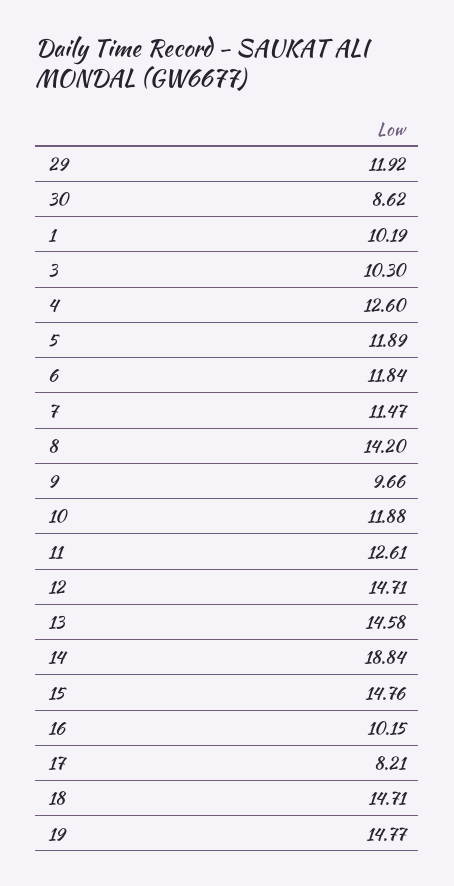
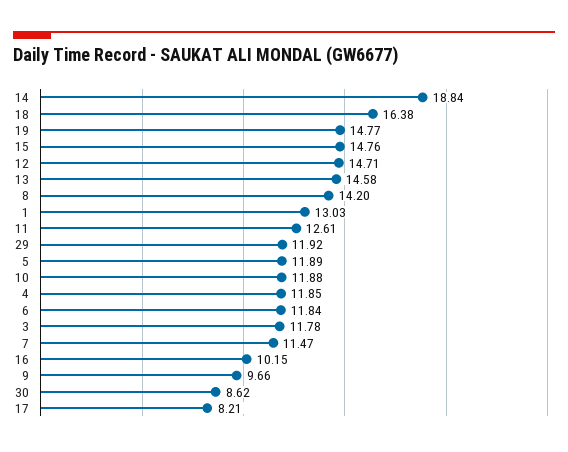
  {
    "29": 11.92,
    "30": 8.62,
-   "1": 10.19,
+   "1": 13.03,
-   "3": 10.3,
+   "3": 11.78,
-   "4": 12.6,
+   "4": 11.85,
    "5": 11.89,
    "6": 11.84,
    "7": 11.47,
    "8": 14.2,
    "9": 9.66,
    "10": 11.88,
    "11": 12.61,
    "12": 14.71,
    "13": 14.58,
    "14": 18.84,
    "15": 14.76,
    "16": 10.15,
    "17": 8.21,
-   "18": 14.71,
+   "18": 16.38,
    "19": 14.77
  }

